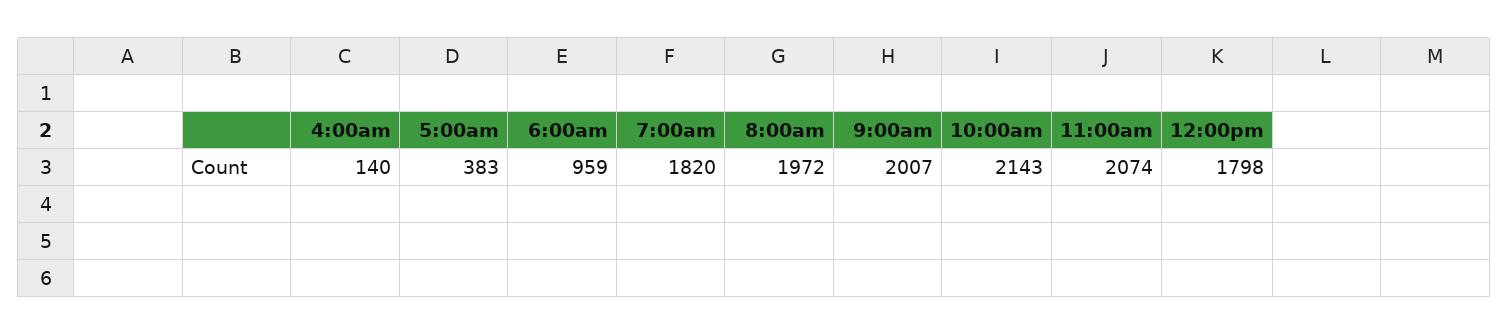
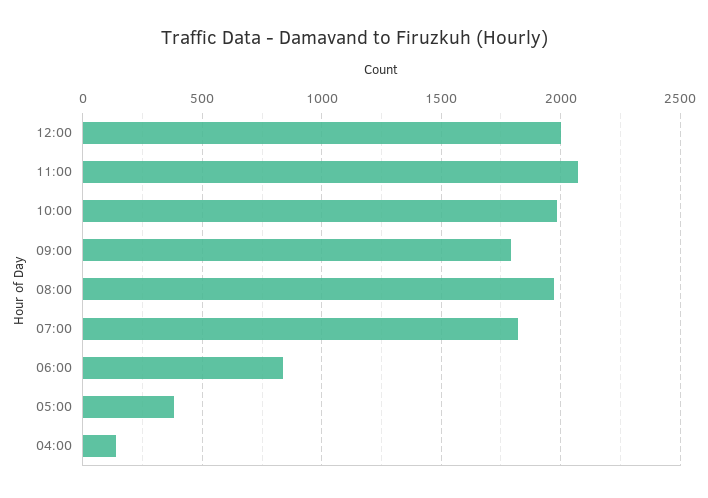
  {
    "4:00am": 140,
    "5:00am": 383,
-   "6:00am": 959,
+   "6:00am": 850,
    "7:00am": 1820,
    "8:00am": 1972,
-   "9:00am": 2007,
+   "9:00am": 1800,
-   "10:00am": 2143,
+   "10:00am": 2000,
    "11:00am": 2074,
-   "12:00pm": 1798
+   "12:00pm": 2000
  }

